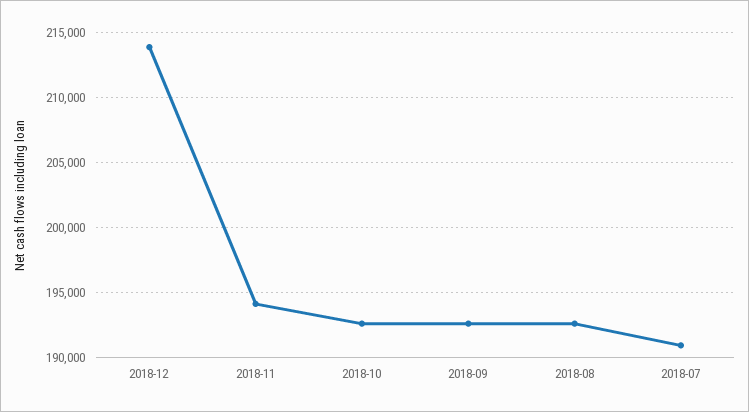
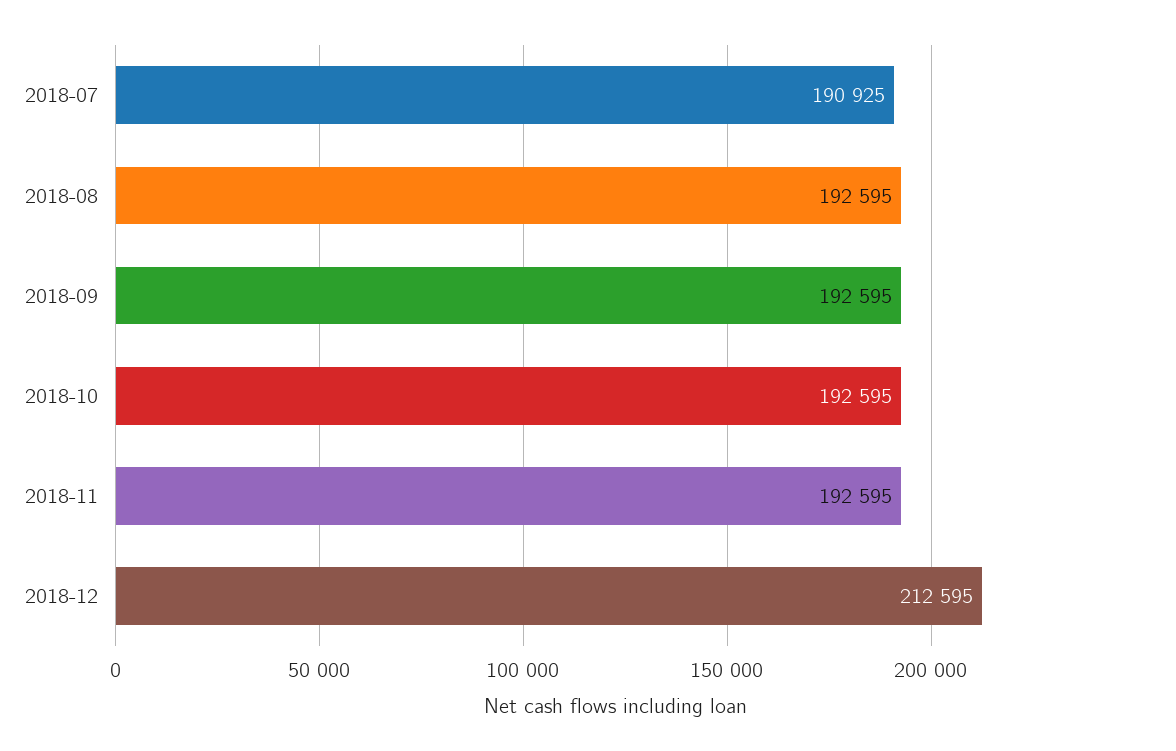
  {
-   "2018-12": 214000,
+   "2018-12": 212595,
-   "2018-11": 194000,
+   "2018-11": 192595,
    "2018-10": 192595,
    "2018-09": 192595,
    "2018-08": 192595,
    "2018-07": 190925
  }

